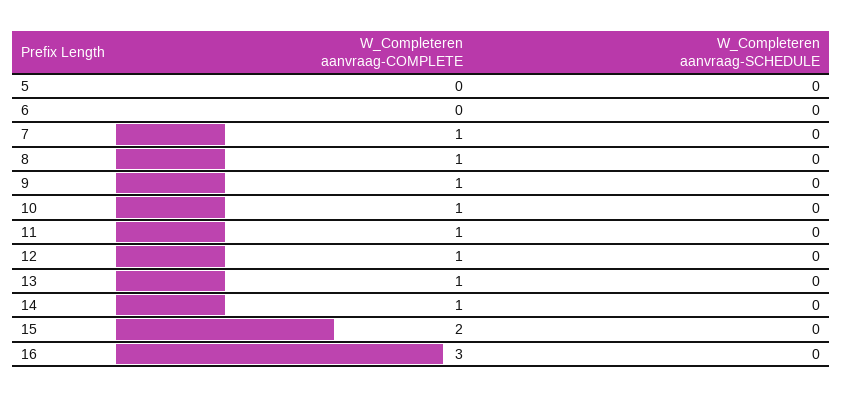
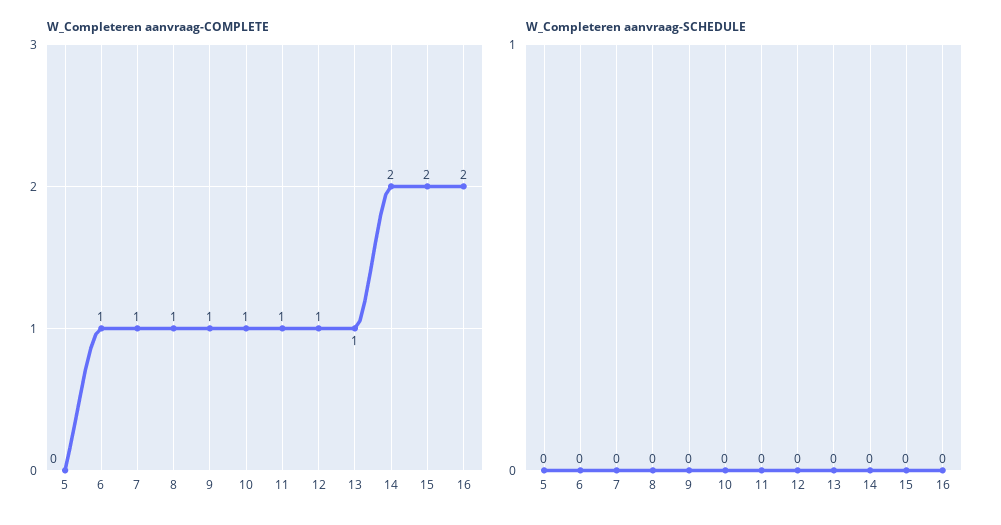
  {
    "W_Completeren aanvraag-COMPLETE": {
      "5": 0,
-     "6": 0,
+     "6": 1,
      "7": 1,
      "8": 1,
      "9": 1,
      "10": 1,
      "11": 1,
      "12": 1,
      "13": 1,
-     "14": 1,
+     "14": 2,
      "15": 2,
-     "16": 3
+     "16": 2
    },
    "W_Completeren aanvraag-SCHEDULE": {
      "5": 0,
      "6": 0,
      "7": 0,
      "8": 0,
      "9": 0,
      "10": 0,
      "11": 0,
      "12": 0,
      "13": 0,
      "14": 0,
      "15": 0,
      "16": 0
    }
  }

